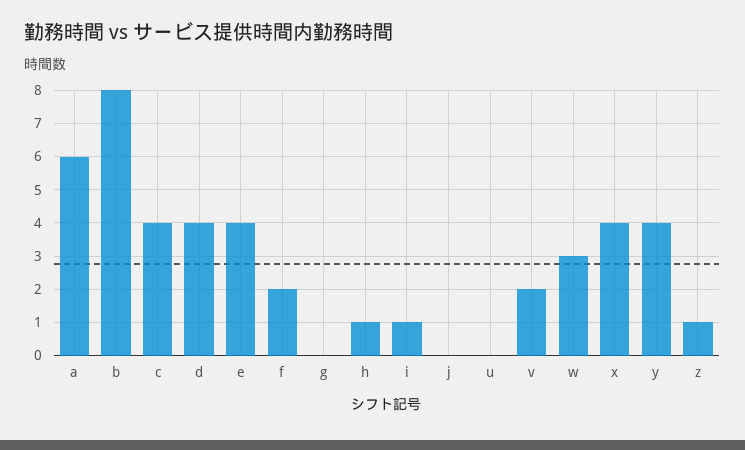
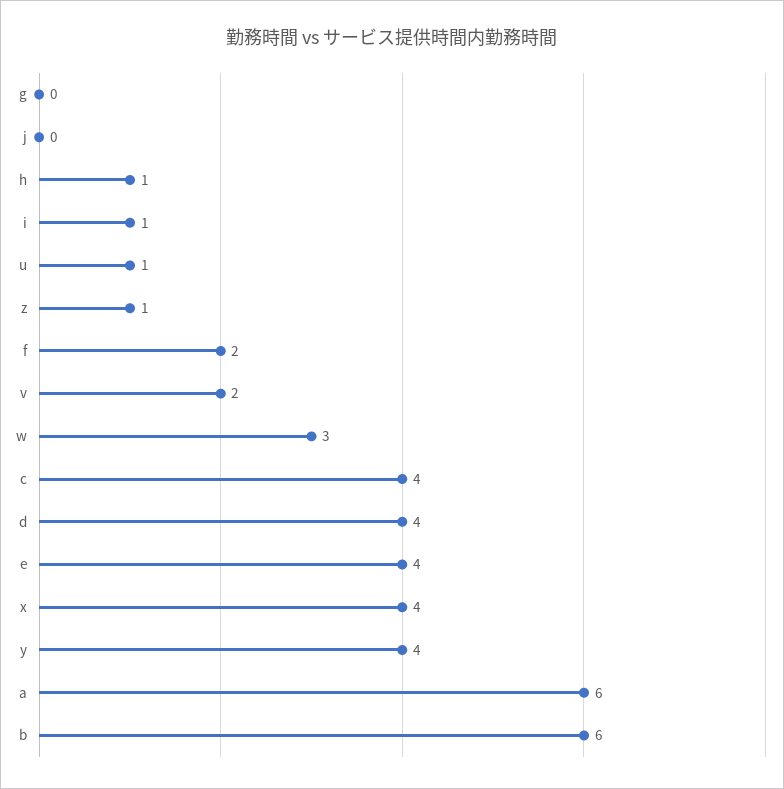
  {
    "a": 6,
-   "b": 8,
+   "b": 6,
    "c": 4,
    "d": 4,
    "e": 4,
    "f": 2,
    "g": 0,
    "h": 1,
    "i": 1,
    "j": 0,
-   "u": 0,
+   "u": 1,
    "v": 2,
    "w": 3,
    "x": 4,
    "y": 4,
    "z": 1
  }

